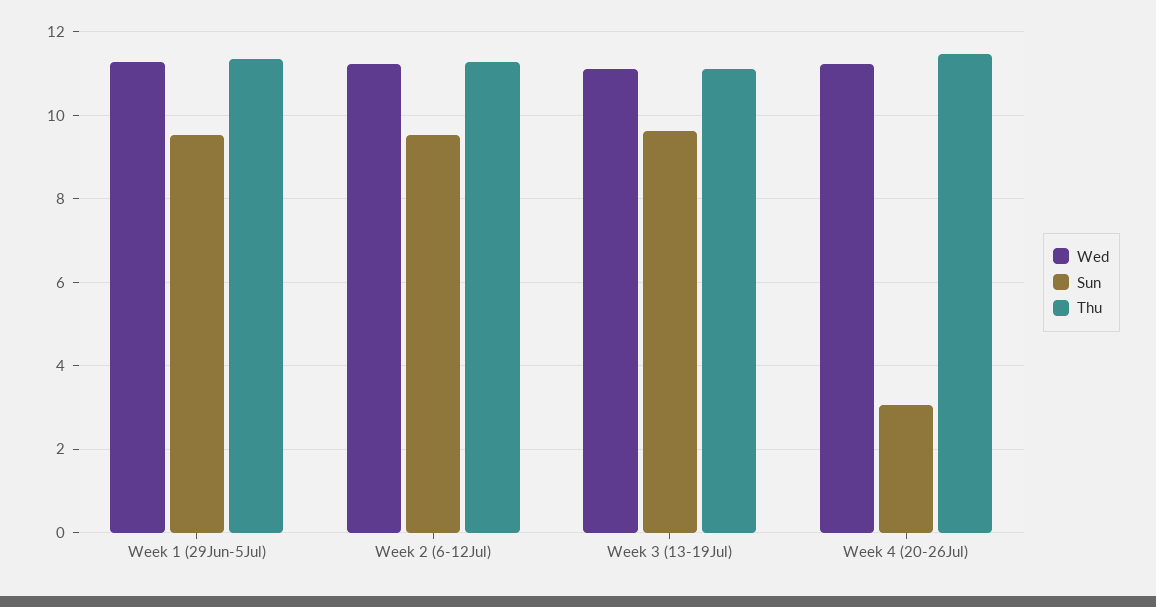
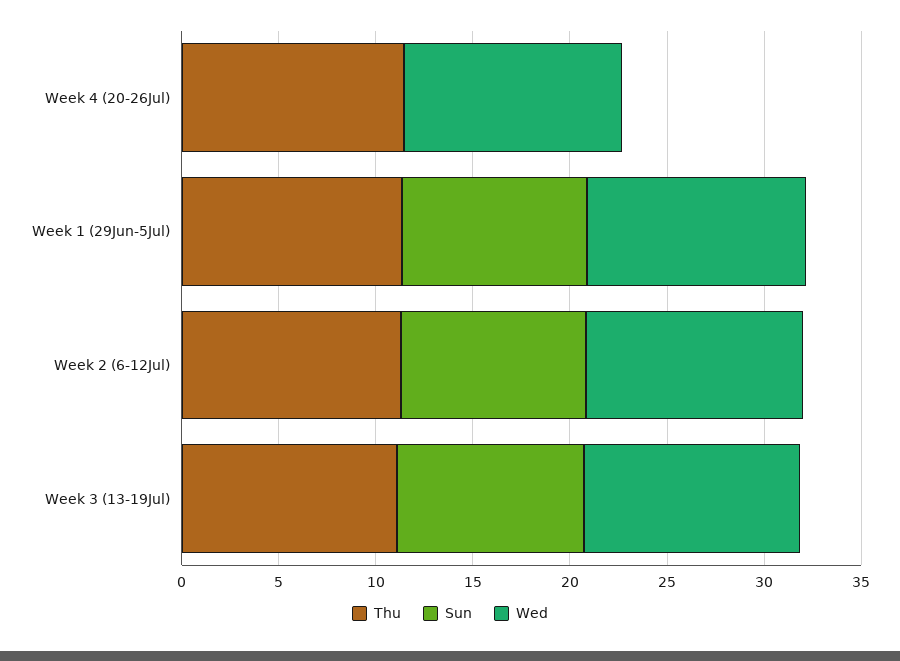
  {
    "Wed": {
      "Week 1 (29Jun-5Jul)": 11.2,
      "Week 2 (6-12Jul)": 11.2,
      "Week 3 (13-19Jul)": 11.2,
      "Week 4 (20-26Jul)": 11.2
    },
    "Sun": {
      "Week 1 (29Jun-5Jul)": 9.6,
      "Week 2 (6-12Jul)": 9.6,
      "Week 3 (13-19Jul)": 9.6,
-     "Week 4 (20-26Jul)": 3
+     "Week 4 (20-26Jul)": 0
    },
    "Thu": {
      "Week 1 (29Jun-5Jul)": 11.4,
      "Week 2 (6-12Jul)": 11.2,
      "Week 3 (13-19Jul)": 11.2,
      "Week 4 (20-26Jul)": 11.4
    }
  }

